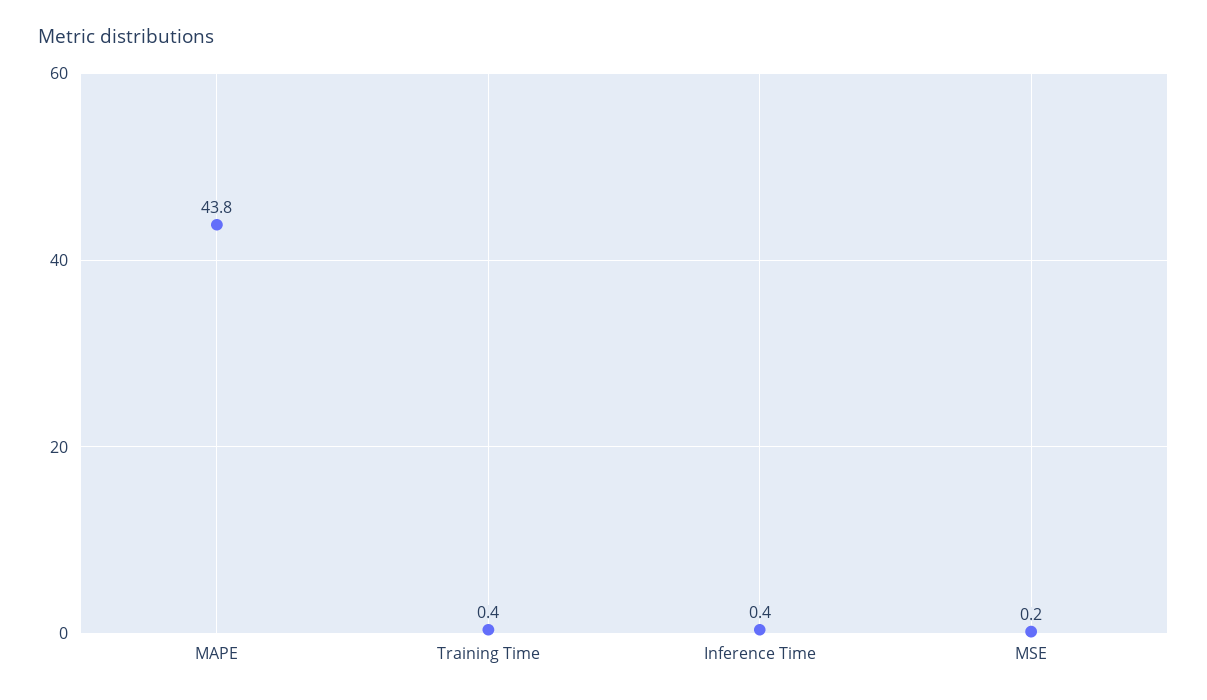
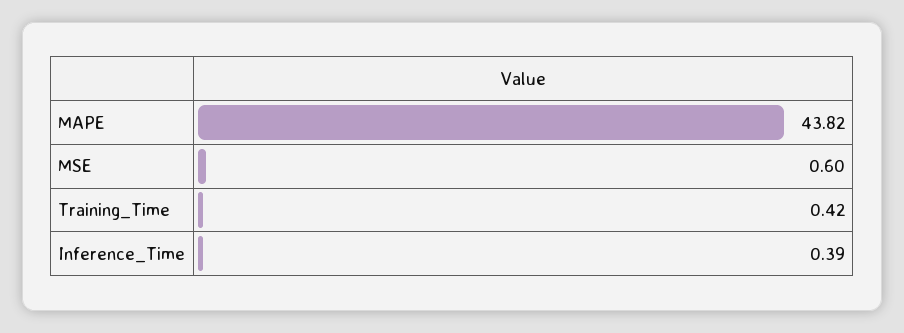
  {
    "MAPE": 43.82,
    "Training Time": 0.42,
    "Inference Time": 0.39,
-   "MSE": 0.2
+   "MSE": 0.6
  }

